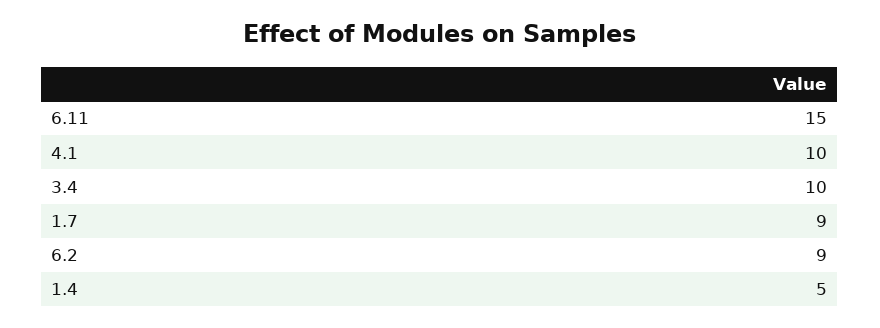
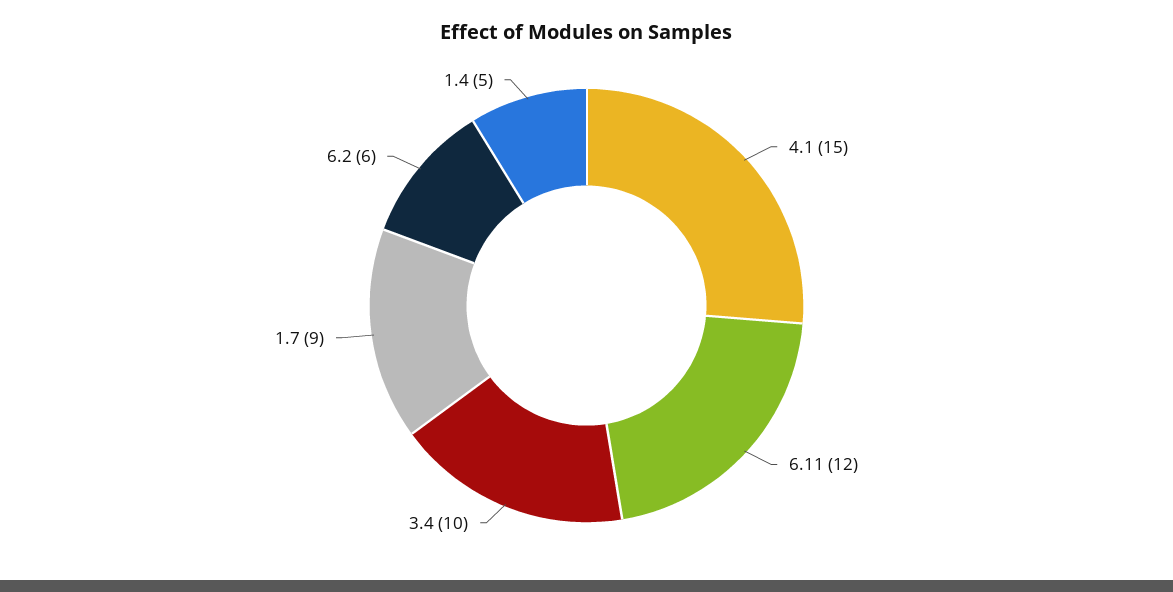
  {
-   "6.11": 15,
+   "6.11": 12,
-   "4.1": 10,
+   "4.1": 15,
    "3.4": 10,
    "1.7": 9,
-   "6.2": 9,
+   "6.2": 6,
    "1.4": 5
  }

